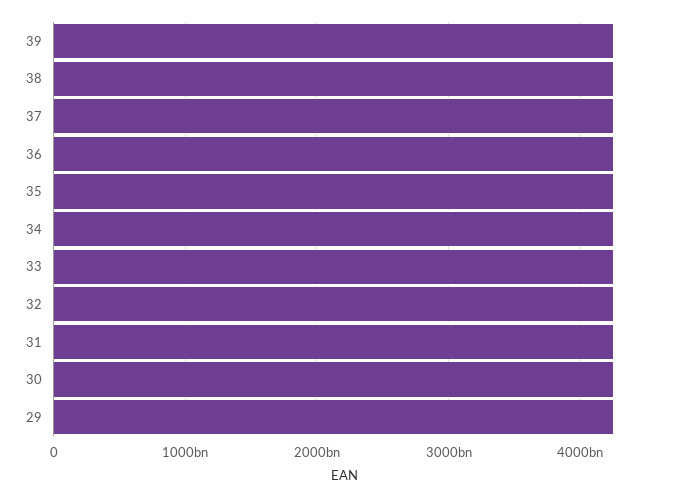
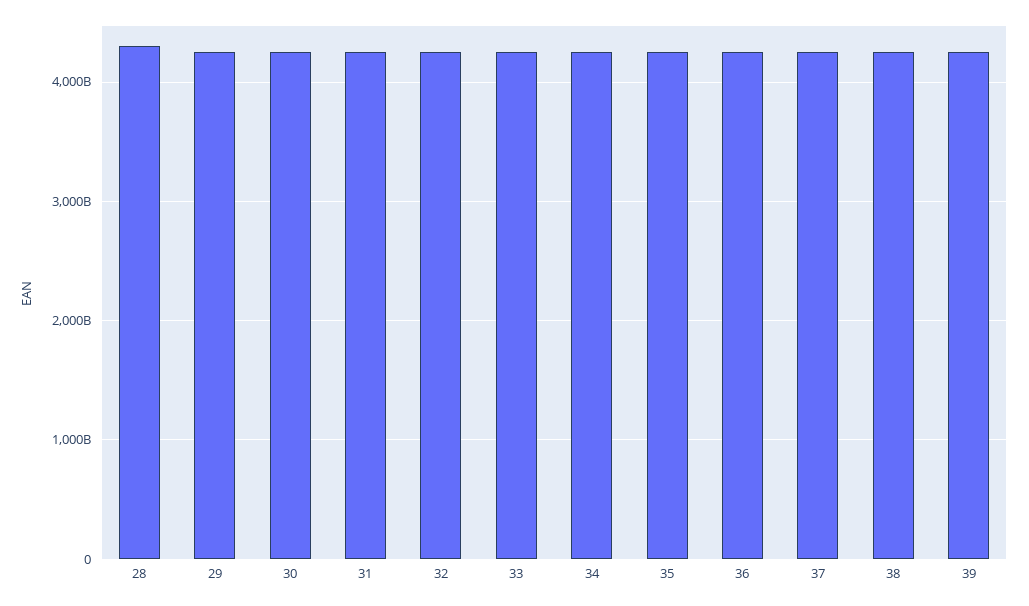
  {
    "39": 4300000000000,
    "38": 4300000000000,
    "37": 4300000000000,
    "36": 4300000000000,
    "35": 4300000000000,
    "34": 4300000000000,
    "33": 4300000000000,
    "32": 4300000000000,
    "31": 4300000000000,
    "30": 4300000000000,
-   "29": 4300000000000
+   "29": 4300000000000,
+   "28": 4300000000000
  }

